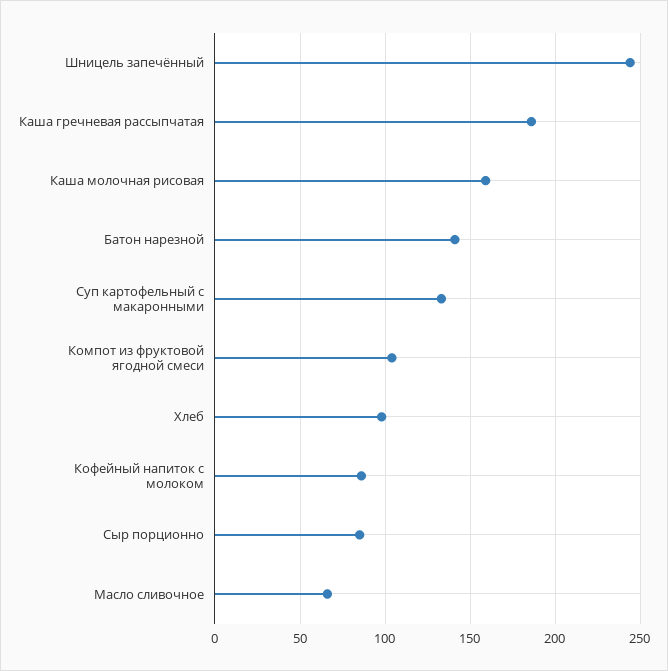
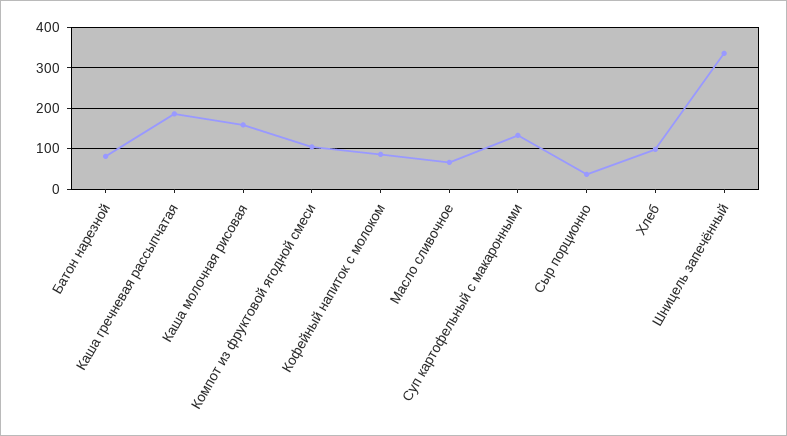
  {
-   "Шницель запечённый": 245,
+   "Шницель запечённый": 340,
    "Каша гречневая рассыпчатая": 185,
    "Каша молочная рисовая": 160,
-   "Батон нарезной": 140,
+   "Батон нарезной": 80,
    "Суп картофельный с макаронными": 135,
    "Компот из фруктовой ягодной смеси": 105,
    "Хлеб": 100,
    "Кофейный напиток с молоком": 85,
-   "Сыр порционно": 85,
+   "Сыр порционно": 40,
    "Масло сливочное": 65
  }

